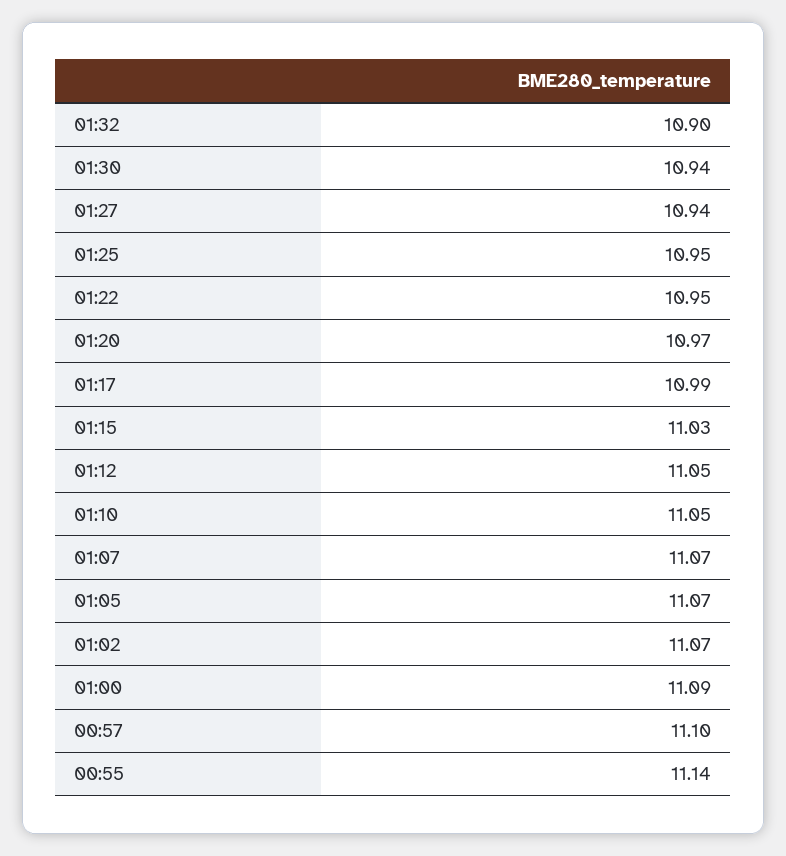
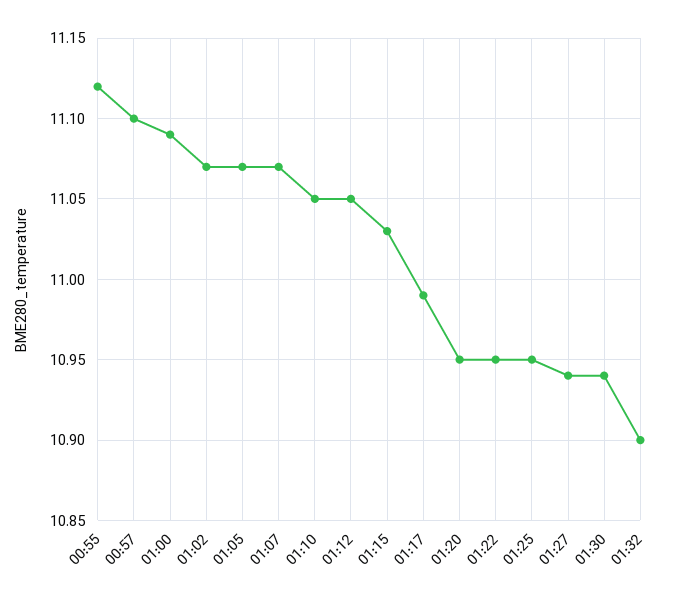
  {
    "01:32": 10.9,
    "01:30": 10.94,
    "01:27": 10.94,
    "01:25": 10.95,
    "01:22": 10.95,
-   "01:20": 10.97,
+   "01:20": 10.95,
    "01:17": 10.99,
    "01:15": 11.03,
    "01:12": 11.05,
    "01:10": 11.05,
    "01:07": 11.07,
    "01:05": 11.07,
    "01:02": 11.07,
    "01:00": 11.09,
    "00:57": 11.1,
-   "00:55": 11.14
+   "00:55": 11.12
  }

